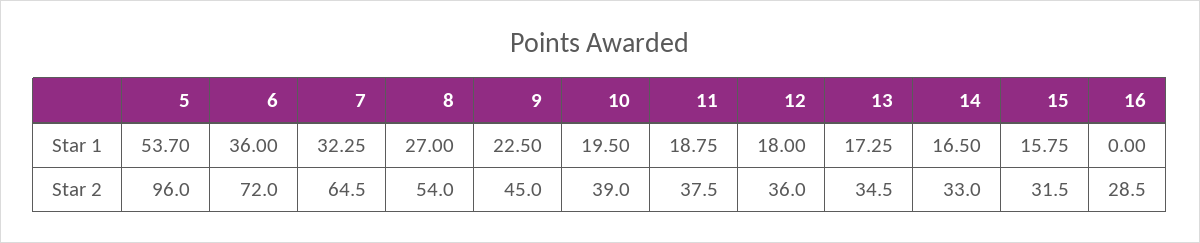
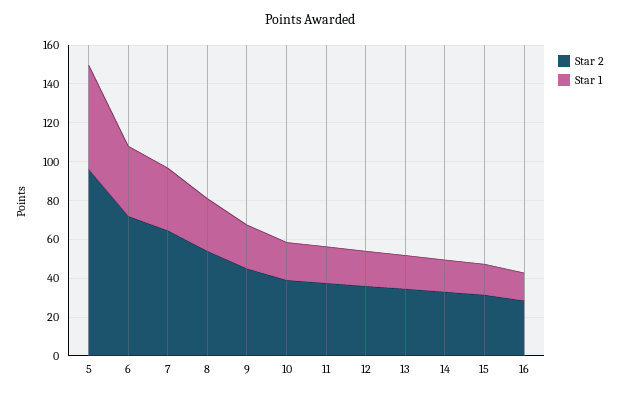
  {
    "Star 1": {
      "5": 53.7,
      "6": 36,
      "7": 32.25,
      "8": 27,
      "9": 22.5,
      "10": 19.5,
      "11": 18.75,
      "12": 18,
      "13": 17.25,
      "14": 16.5,
      "15": 15.75,
-     "16": 0
+     "16": 15
    },
    "Star 2": {
      "5": 96,
      "6": 72,
      "7": 64.5,
      "8": 54,
      "9": 45,
      "10": 39,
      "11": 37.5,
      "12": 36,
      "13": 34.5,
      "14": 33,
      "15": 31.5,
      "16": 28.5
    }
  }

